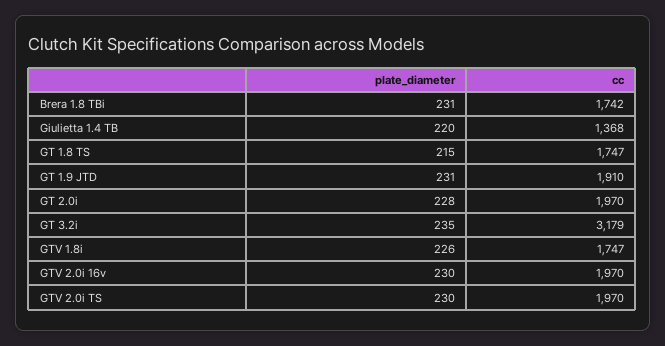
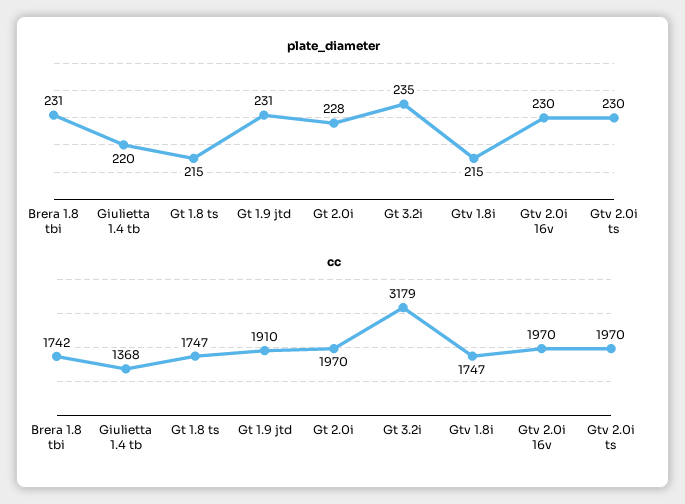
  {
    "plate_diameter": {
      "Brera 1.8 TBi": 231,
      "Giulietta 1.4 TB": 220,
      "GT 1.8 TS": 215,
      "GT 1.9 JTD": 231,
      "GT 2.0i": 228,
      "GT 3.2i": 235,
-     "GTV 1.8i": 226,
+     "GTV 1.8i": 215,
      "GTV 2.0i 16v": 230,
      "GTV 2.0i TS": 230
    },
    "cc": {
      "Brera 1.8 TBi": 1742,
      "Giulietta 1.4 TB": 1368,
      "GT 1.8 TS": 1747,
      "GT 1.9 JTD": 1910,
      "GT 2.0i": 1970,
      "GT 3.2i": 3179,
      "GTV 1.8i": 1747,
      "GTV 2.0i 16v": 1970,
      "GTV 2.0i TS": 1970
    }
  }

